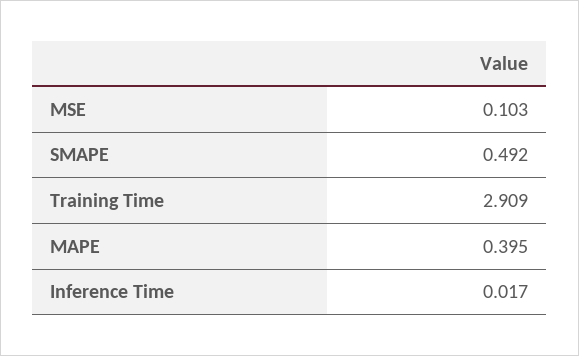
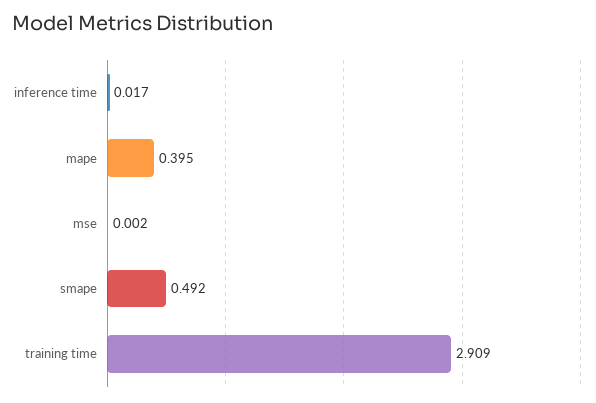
  {
-   "MSE": 0.103,
+   "MSE": 0.002,
    "SMAPE": 0.492,
    "Training Time": 2.909,
    "MAPE": 0.395,
    "Inference Time": 0.017
  }

